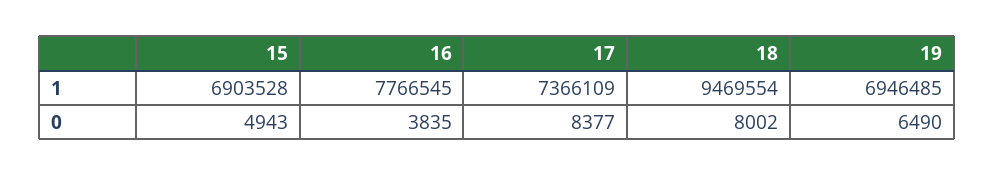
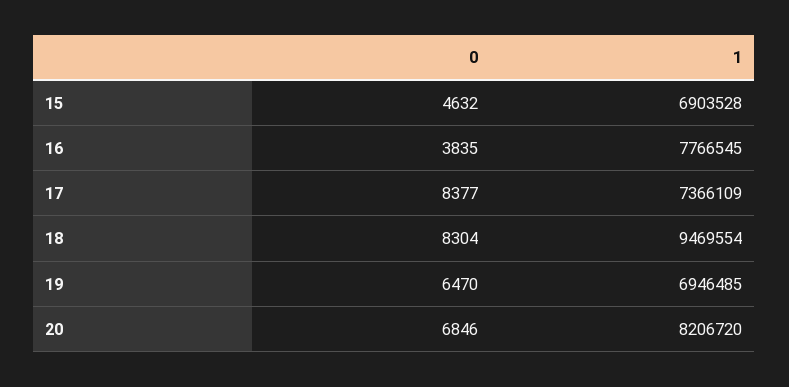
  {
    "15": {
      "1": 6903528,
-     "0": 4943
+     "0": 4632
    },
    "16": {
      "1": 7766545,
      "0": 3835
    },
    "17": {
      "1": 7366109,
      "0": 8377
    },
    "18": {
      "1": 9469554,
-     "0": 8002
+     "0": 8304
    },
    "19": {
      "1": 6946485,
-     "0": 6490
+     "0": 6470
-   }
+   },
+   "20": {
+     "0": 6846,
+     "1": 8206720
+   }
  }

